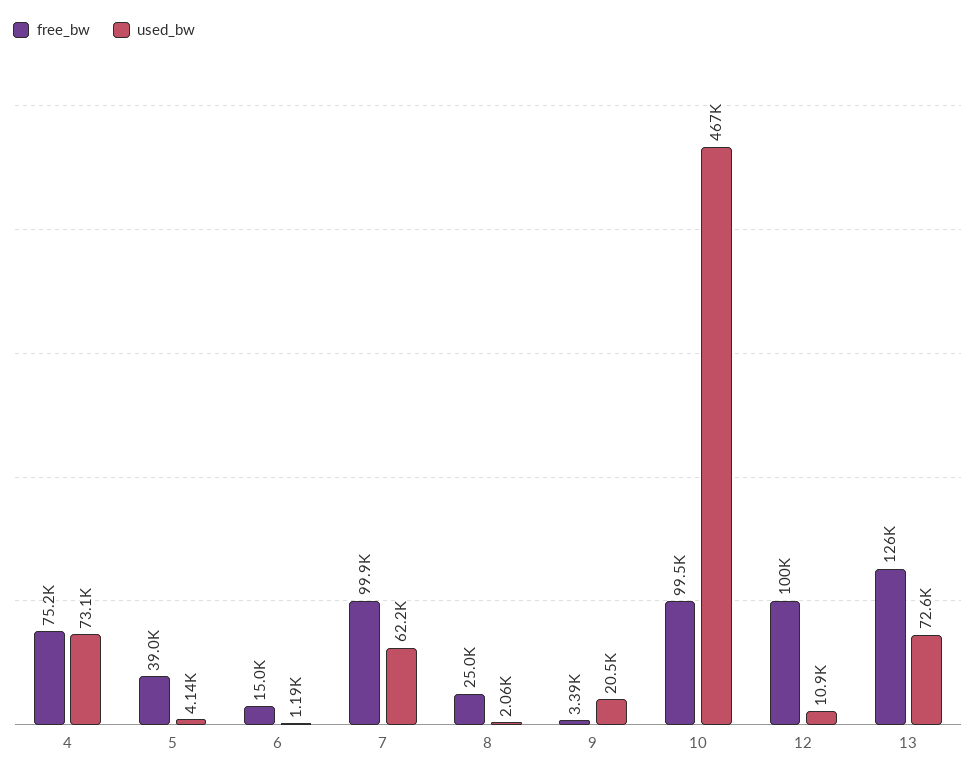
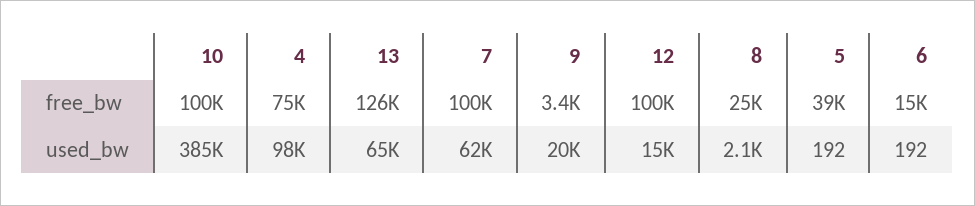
  {
    "free_bw": {
      "4": 75200,
      "5": 39000,
      "6": 15000,
      "7": 99900,
      "8": 25000,
      "9": 3390,
      "10": 99500,
      "12": 100000,
      "13": 126000
    },
    "used_bw": {
-     "4": 73100,
+     "4": 98000,
-     "5": 4140,
+     "5": 192,
-     "6": 1190,
+     "6": 192,
      "7": 62200,
      "8": 2060,
      "9": 20500,
-     "10": 467000,
+     "10": 385000,
-     "12": 10900,
+     "12": 15000,
-     "13": 72600
+     "13": 65000
    }
  }

